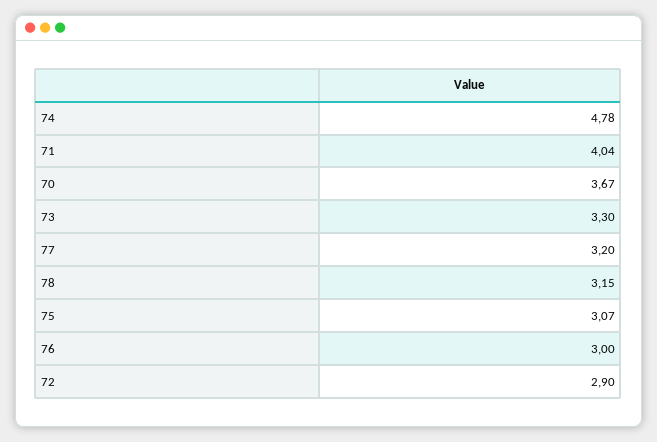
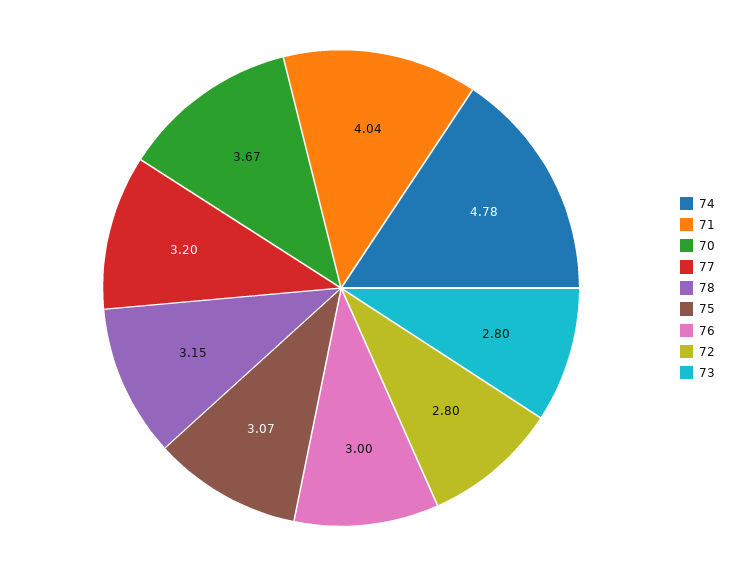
  {
    "74": 4.78,
    "71": 4.04,
    "70": 3.67,
-   "73": 3.3,
+   "73": 2.8,
    "77": 3.2,
    "78": 3.15,
    "75": 3.07,
    "76": 3,
-   "72": 2.9
+   "72": 2.8
  }

